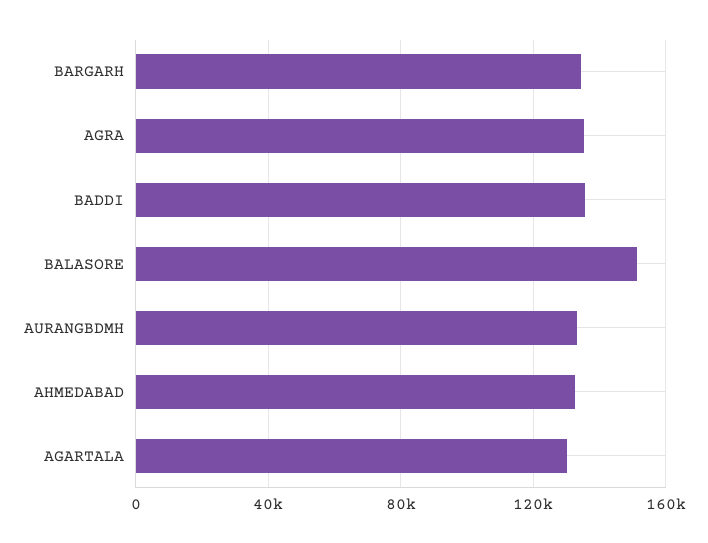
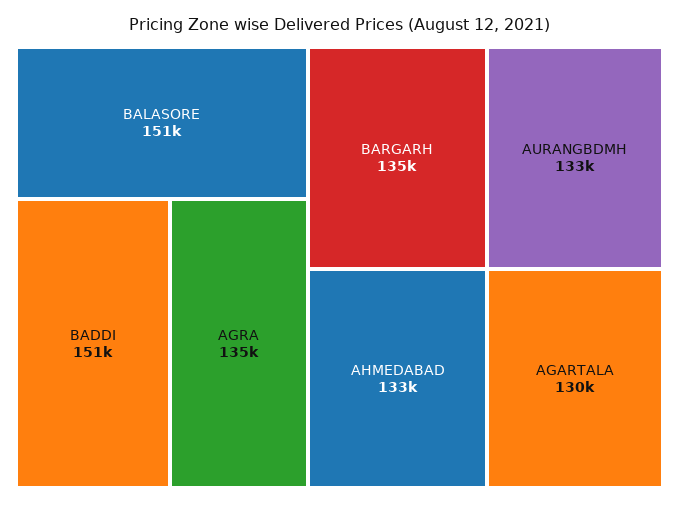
  {
    "BARGARH": 135000,
    "AGRA": 135000,
-   "BADDI": 135000,
+   "BADDI": 151000,
    "BALASORE": 151000,
    "AURANGBDMH": 133000,
    "AHMEDABAD": 133000,
    "AGARTALA": 130000
  }

